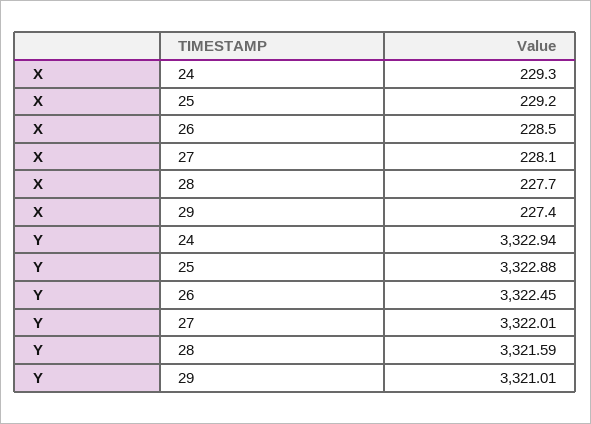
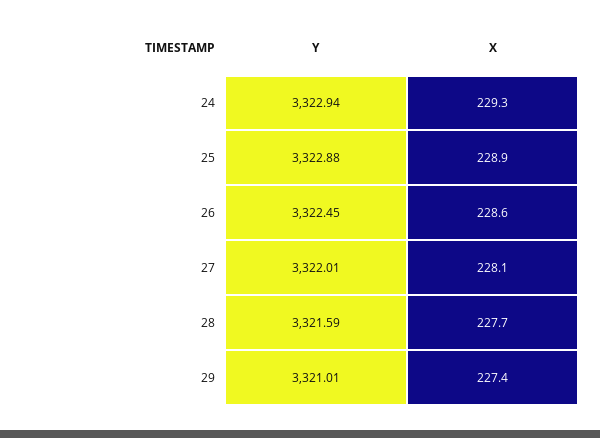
  {
    "X": {
      "24": 229.3,
-     "25": 229.2,
+     "25": 228.9,
-     "26": 228.5,
+     "26": 228.6,
      "27": 228.1,
      "28": 227.7,
      "29": 227.4
    },
    "Y": {
      "24": 3322.94,
      "25": 3322.88,
      "26": 3322.45,
      "27": 3322.01,
      "28": 3321.59,
      "29": 3321.01
    }
  }

